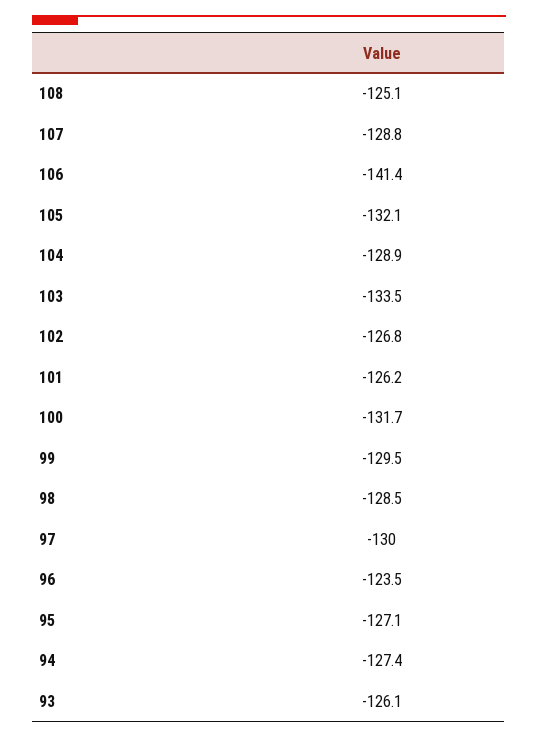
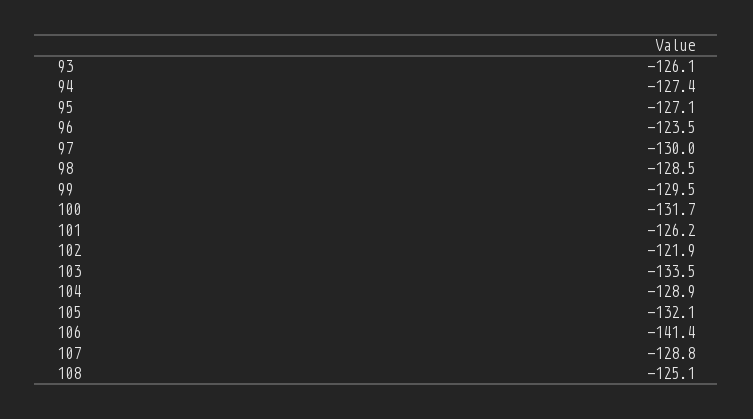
  {
    "108": -125.1,
    "107": -128.8,
    "106": -141.4,
    "105": -132.1,
    "104": -128.9,
    "103": -133.5,
-   "102": -126.8,
+   "102": -121.9,
    "101": -126.2,
    "100": -131.7,
    "99": -129.5,
    "98": -128.5,
    "97": -130,
    "96": -123.5,
    "95": -127.1,
    "94": -127.4,
    "93": -126.1
  }

